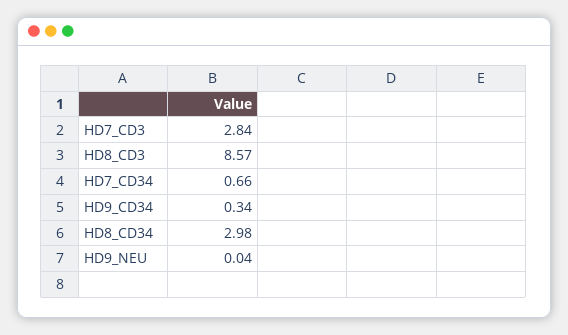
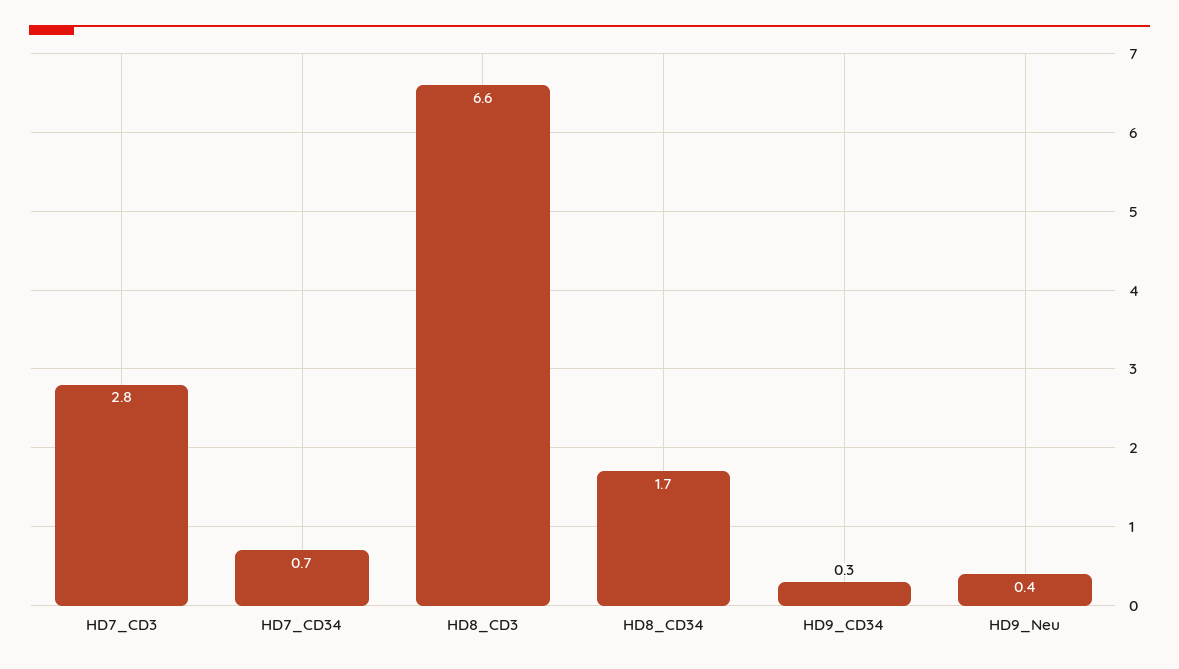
  {
    "HD7_CD3": 2.84,
-   "HD8_CD3": 8.57,
+   "HD8_CD3": 6.6,
    "HD7_CD34": 0.66,
    "HD9_CD34": 0.34,
-   "HD8_CD34": 2.98,
+   "HD8_CD34": 1.7,
-   "HD9_NEU": 0.04
+   "HD9_NEU": 0.4
  }

